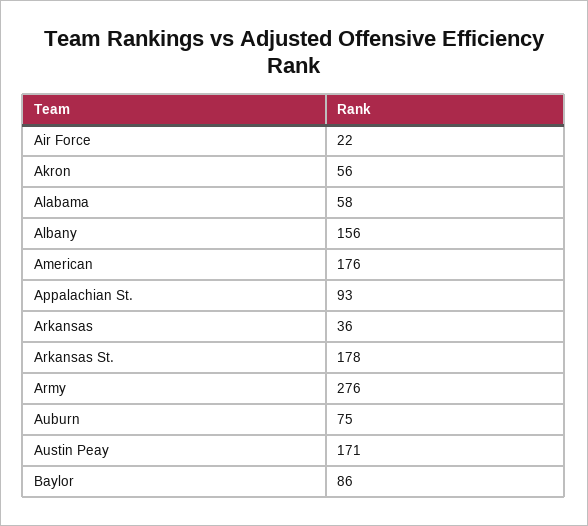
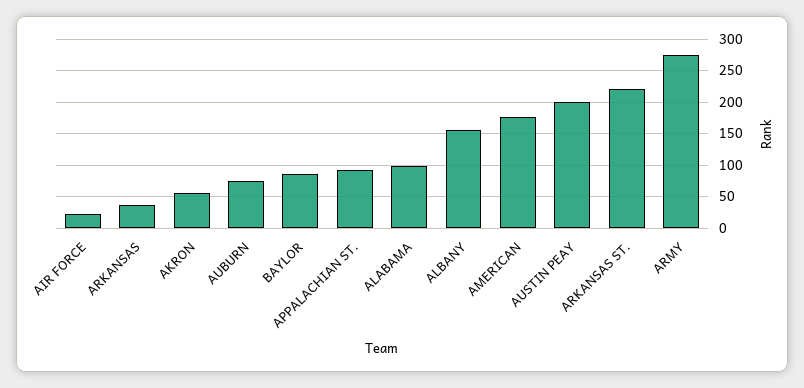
  {
    "Air Force": 22,
    "Akron": 56,
-   "Alabama": 58,
+   "Alabama": 100,
    "Albany": 156,
    "American": 176,
    "Appalachian St.": 93,
    "Arkansas": 36,
-   "Arkansas St.": 178,
+   "Arkansas St.": 220,
    "Army": 276,
    "Auburn": 75,
-   "Austin Peay": 171,
+   "Austin Peay": 200,
    "Baylor": 86
  }

